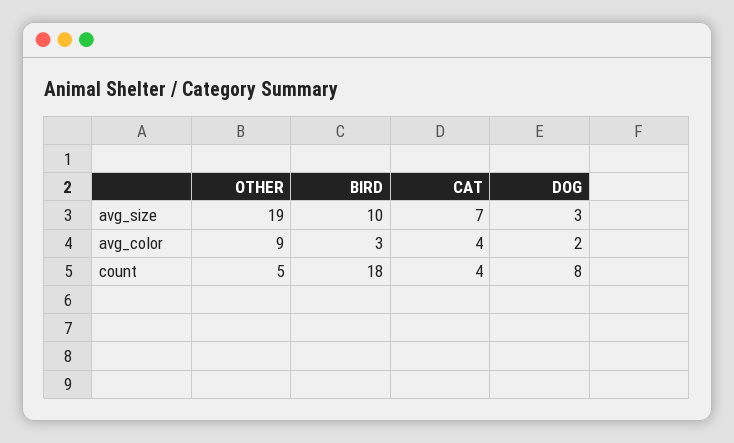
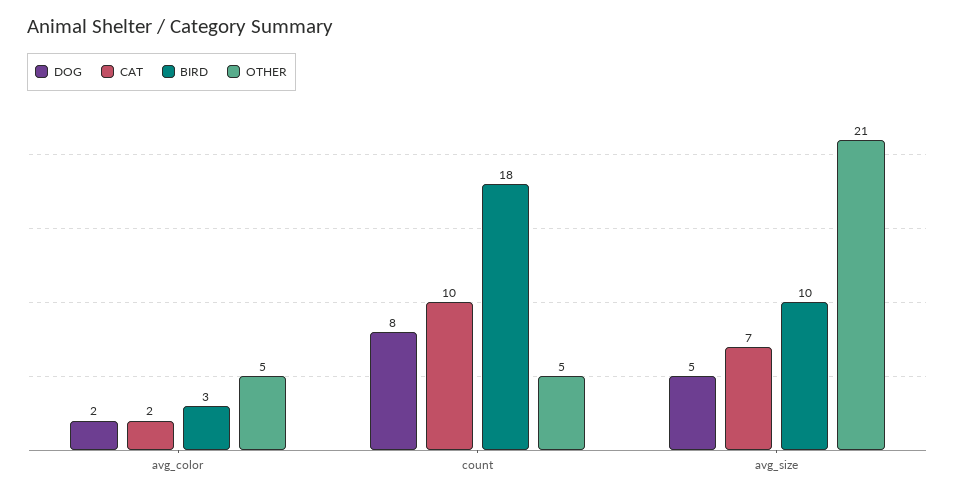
  {
    "OTHER": {
-     "avg_size": 19,
+     "avg_size": 21,
-     "avg_color": 9,
+     "avg_color": 5,
      "count": 5
    },
    "BIRD": {
      "avg_size": 10,
      "avg_color": 3,
      "count": 18
    },
    "CAT": {
      "avg_size": 7,
-     "avg_color": 4,
+     "avg_color": 2,
-     "count": 4
+     "count": 10
    },
    "DOG": {
-     "avg_size": 3,
+     "avg_size": 5,
      "avg_color": 2,
      "count": 8
    }
  }

